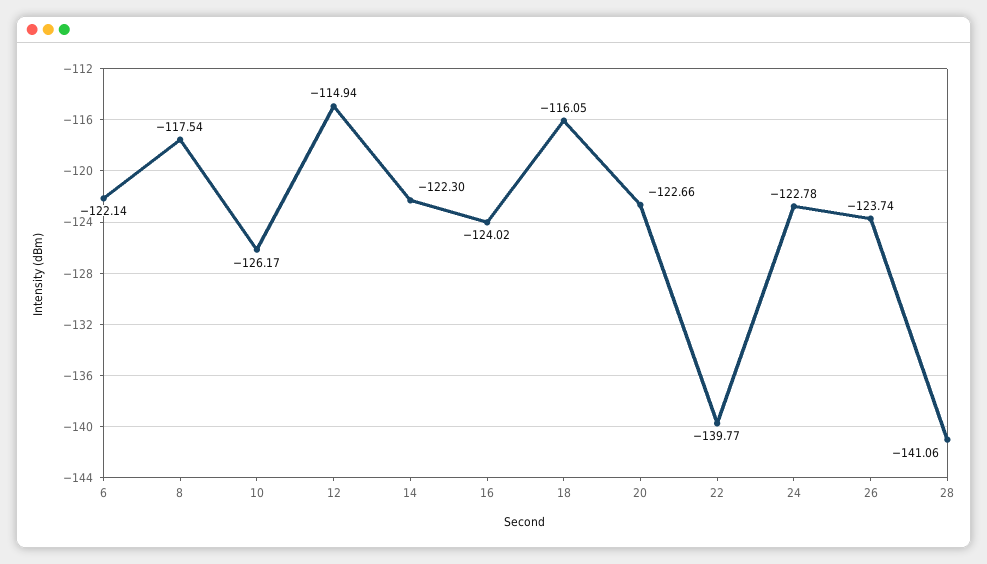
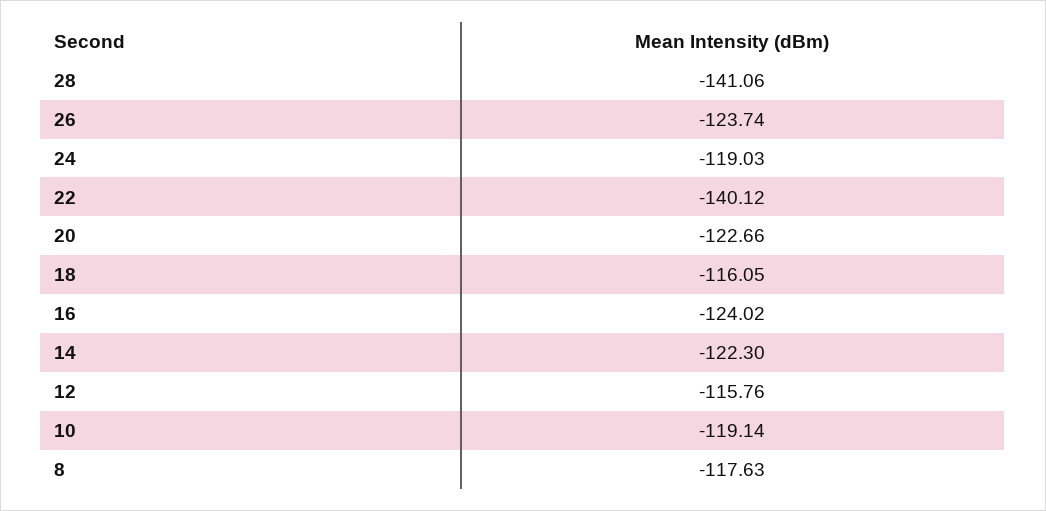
  {
-   "6": -122.14,
-   "8": -117.54,
+   "8": -117.63,
-   "10": -126.17,
+   "10": -119.14,
-   "12": -114.94,
+   "12": -115.76,
    "14": -122.3,
    "16": -124.02,
    "18": -116.05,
    "20": -122.66,
-   "22": -139.77,
+   "22": -140.12,
-   "24": -122.78,
+   "24": -119.03,
    "26": -123.74,
    "28": -141.06
  }

